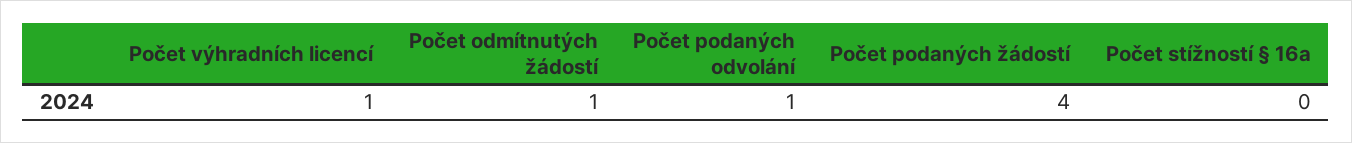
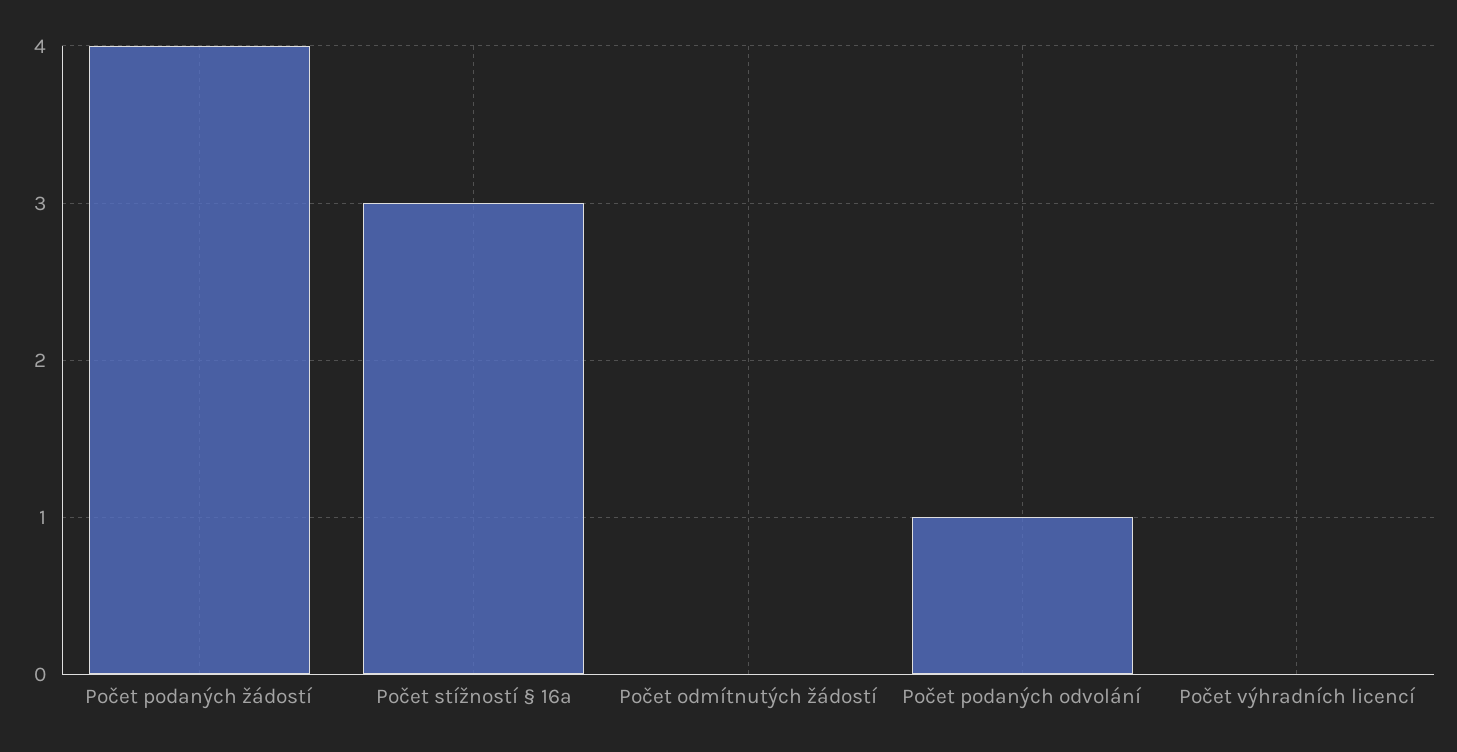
  {
-   "Počet výhradních licencí": 1,
+   "Počet výhradních licencí": 0,
-   "Počet odmítnutých žádostí": 1,
+   "Počet odmítnutých žádostí": 0,
    "Počet podaných odvolání": 1,
    "Počet podaných žádostí": 4,
-   "Počet stížností § 16a": 0
+   "Počet stížností § 16a": 3
  }

